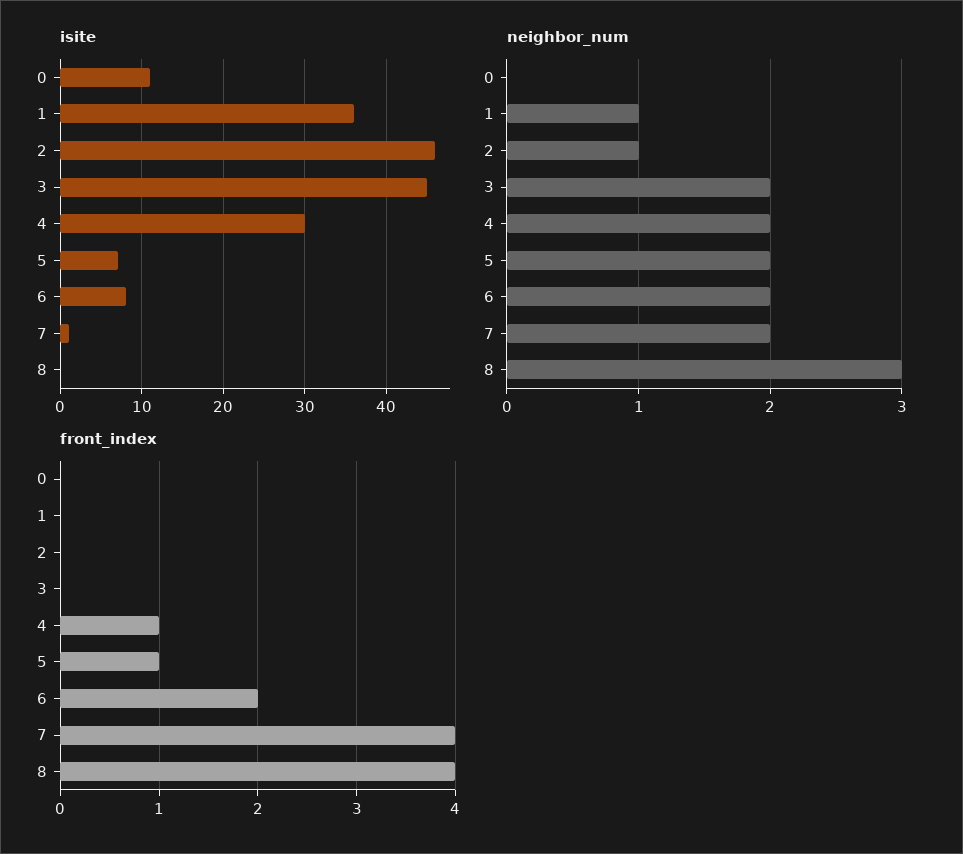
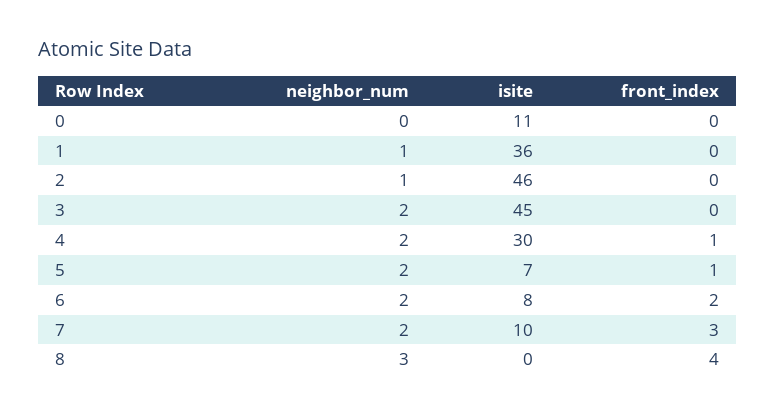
  {
    "isite": {
      "0": 11,
      "1": 36,
      "2": 46,
      "3": 45,
      "4": 30,
      "5": 7,
      "6": 8,
-     "7": 1,
+     "7": 10,
      "8": 0
    },
    "neighbor_num": {
      "0": 0,
      "1": 1,
      "2": 1,
      "3": 2,
      "4": 2,
      "5": 2,
      "6": 2,
      "7": 2,
      "8": 3
    },
    "front_index": {
      "0": 0,
      "1": 0,
      "2": 0,
      "3": 0,
      "4": 1,
      "5": 1,
      "6": 2,
-     "7": 4,
+     "7": 3,
      "8": 4
    }
  }

